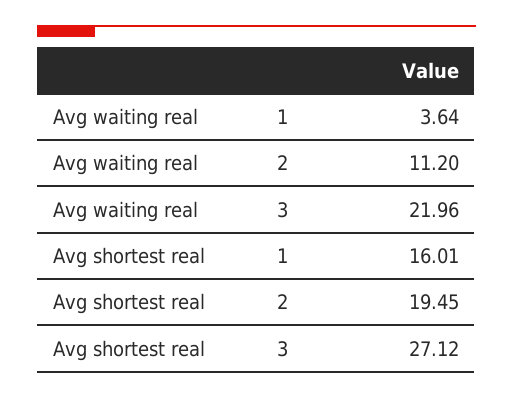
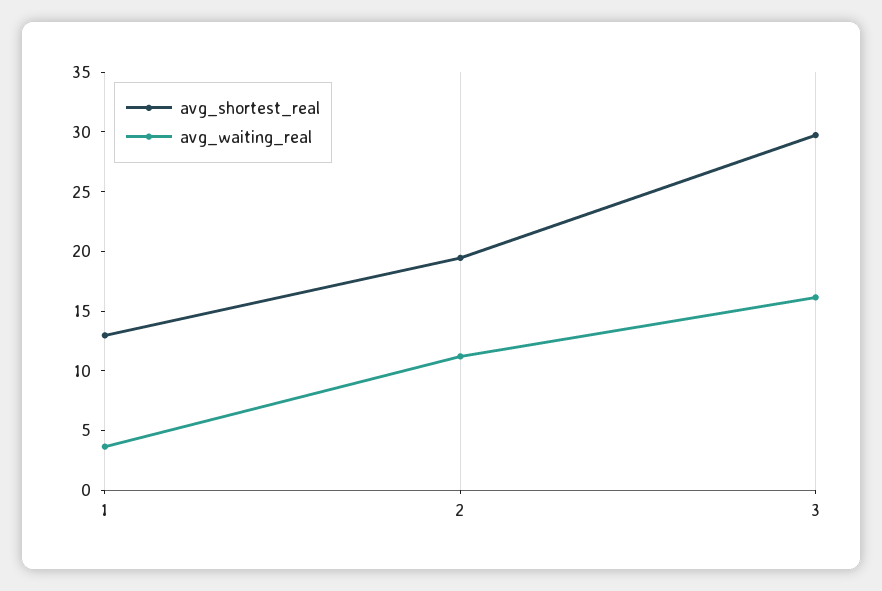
  {
    "Avg waiting real": {
      "1": 3.64,
      "2": 11.2,
-     "3": 21.96
+     "3": 16
    },
    "Avg shortest real": {
-     "1": 16.01,
+     "1": 13,
      "2": 19.45,
-     "3": 27.12
+     "3": 30
    }
  }

